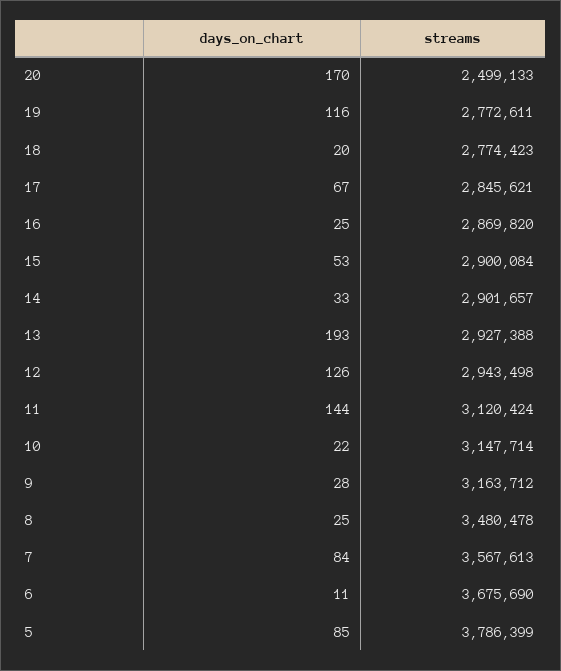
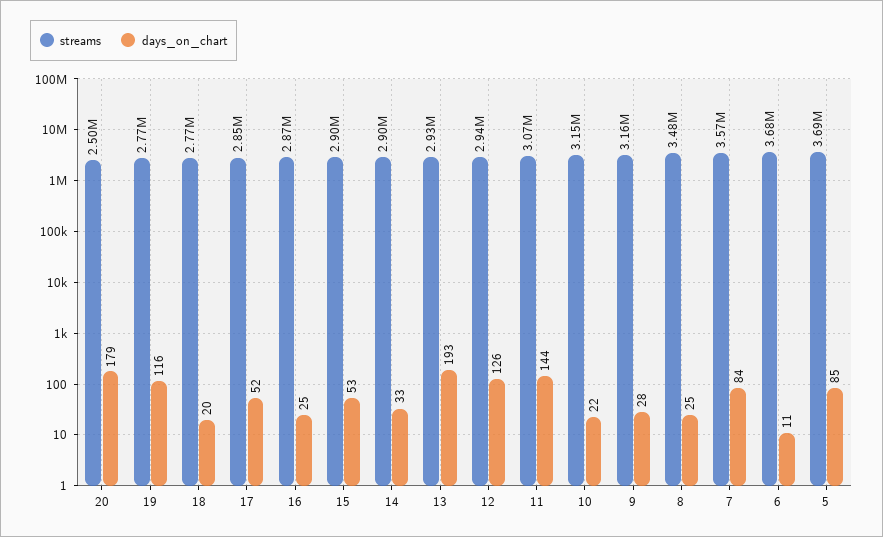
  {
    "days_on_chart": {
-     "20": 170,
+     "20": 179,
      "19": 116,
      "18": 20,
-     "17": 67,
+     "17": 52,
      "16": 25,
      "15": 53,
      "14": 33,
      "13": 193,
      "12": 126,
      "11": 144,
      "10": 22,
      "9": 28,
      "8": 25,
      "7": 84,
      "6": 11,
      "5": 85
    },
    "streams": {
      "20": 2499133,
      "19": 2772611,
      "18": 2774423,
      "17": 2845621,
      "16": 2869820,
      "15": 2900084,
      "14": 2901657,
      "13": 2927388,
      "12": 2943498,
-     "11": 3120424,
+     "11": 3070000,
      "10": 3147714,
      "9": 3163712,
      "8": 3480478,
      "7": 3567613,
      "6": 3675690,
-     "5": 3786399
+     "5": 3690000
    }
  }

